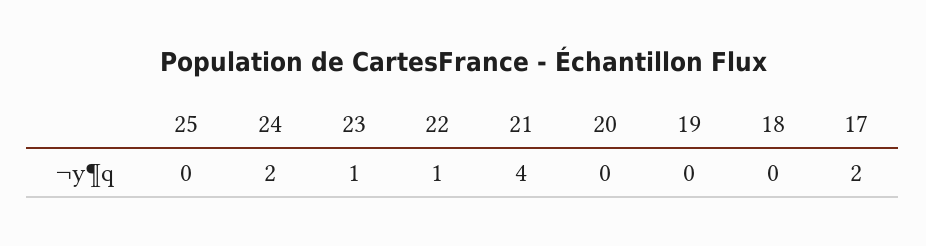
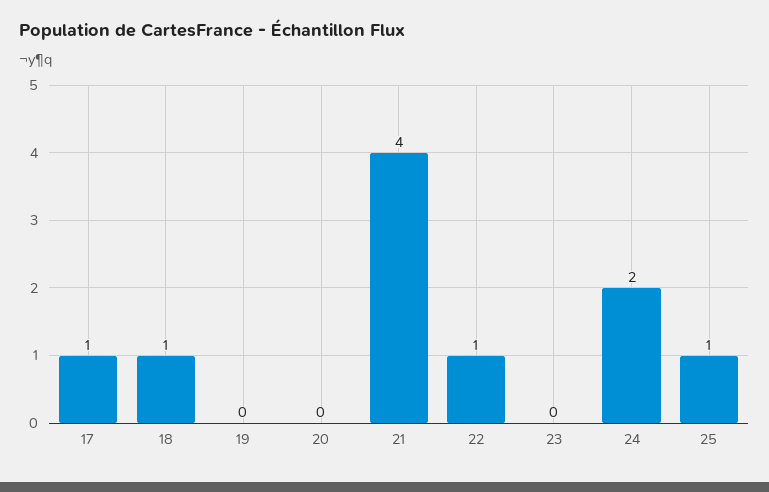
  {
-   "25": 0,
+   "25": 1,
    "24": 2,
-   "23": 1,
+   "23": 0,
    "22": 1,
    "21": 4,
    "20": 0,
    "19": 0,
-   "18": 0,
+   "18": 1,
-   "17": 2
+   "17": 1
  }

